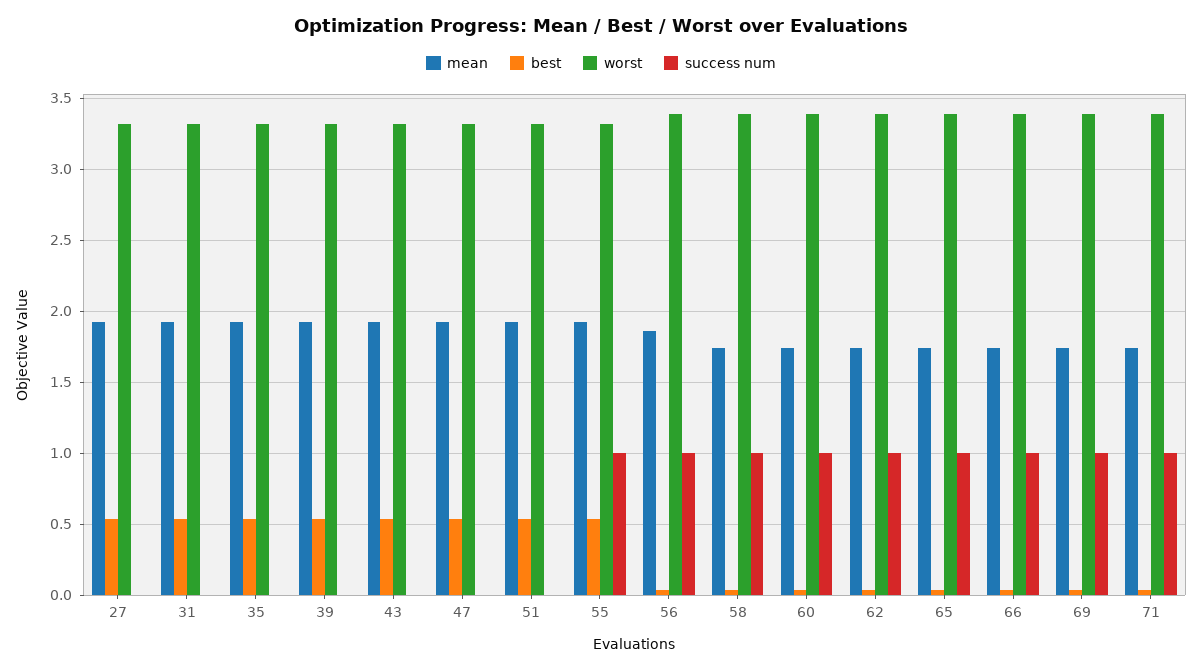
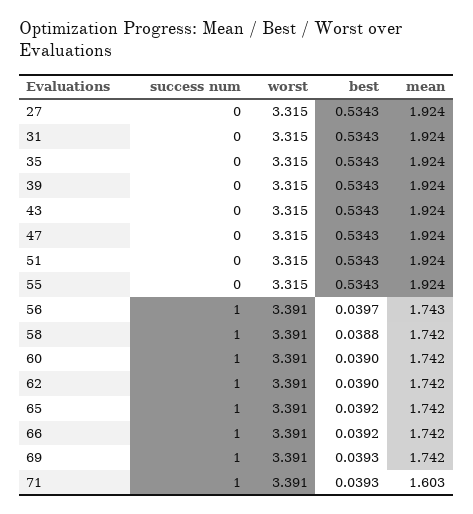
  {
    "mean": {
      "27": 1.924,
      "31": 1.924,
      "35": 1.924,
      "39": 1.924,
      "43": 1.924,
      "47": 1.924,
      "51": 1.924,
      "55": 1.924,
-     "56": 1.85,
+     "56": 1.743,
      "58": 1.742,
      "60": 1.742,
      "62": 1.742,
      "65": 1.742,
      "66": 1.742,
      "69": 1.742,
-     "71": 1.75
+     "71": 1.603
    },
    "best": {
      "27": 0.5343,
      "31": 0.5343,
      "35": 0.5343,
      "39": 0.5343,
      "43": 0.5343,
      "47": 0.5343,
      "51": 0.5343,
      "55": 0.5343,
      "56": 0.0397,
      "58": 0.0388,
      "60": 0.039,
      "62": 0.039,
      "65": 0.0392,
      "66": 0.0392,
      "69": 0.0393,
      "71": 0.0393
    },
    "worst": {
      "27": 3.315,
      "31": 3.315,
      "35": 3.315,
      "39": 3.315,
      "43": 3.315,
      "47": 3.315,
      "51": 3.315,
      "55": 3.315,
      "56": 3.391,
      "58": 3.391,
      "60": 3.391,
      "62": 3.391,
      "65": 3.391,
      "66": 3.391,
      "69": 3.391,
      "71": 3.391
    },
    "success num": {
      "27": 0,
      "31": 0,
      "35": 0,
      "39": 0,
      "43": 0,
      "47": 0,
      "51": 0,
-     "55": 1,
+     "55": 0,
      "56": 1,
      "58": 1,
      "60": 1,
      "62": 1,
      "65": 1,
      "66": 1,
      "69": 1,
      "71": 1
    }
  }

